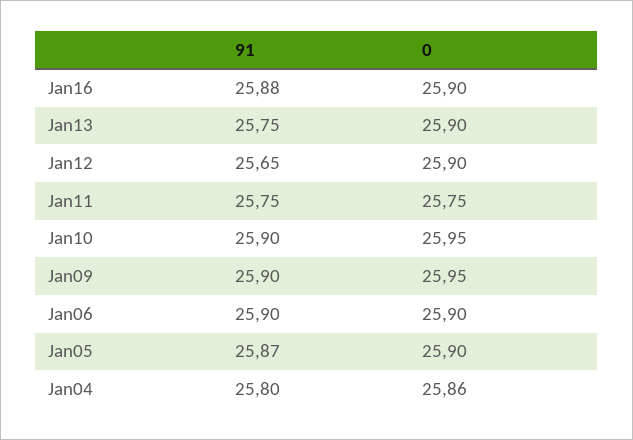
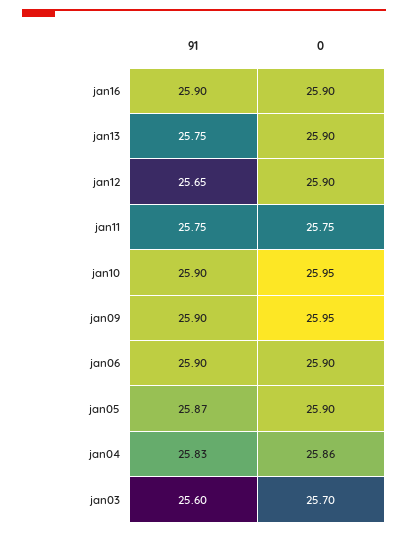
  {
    "91": {
-     "Jan16": 25.88,
+     "Jan16": 25.9,
      "Jan13": 25.75,
      "Jan12": 25.65,
      "Jan11": 25.75,
      "Jan10": 25.9,
      "Jan09": 25.9,
      "Jan06": 25.9,
      "Jan05": 25.87,
-     "Jan04": 25.8
+     "Jan04": 25.83,
+     "jan03": 25.6
    },
    "0": {
      "Jan16": 25.9,
      "Jan13": 25.9,
      "Jan12": 25.9,
      "Jan11": 25.75,
      "Jan10": 25.95,
      "Jan09": 25.95,
      "Jan06": 25.9,
      "Jan05": 25.9,
-     "Jan04": 25.86
+     "Jan04": 25.86,
+     "jan03": 25.7
    }
  }

